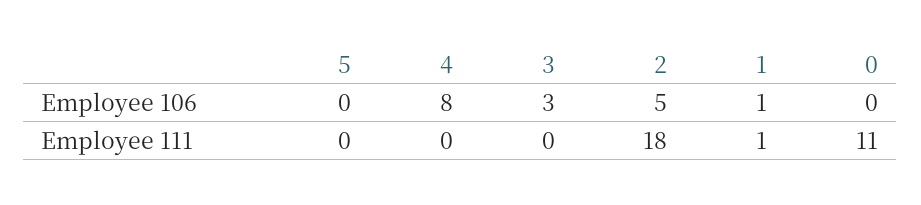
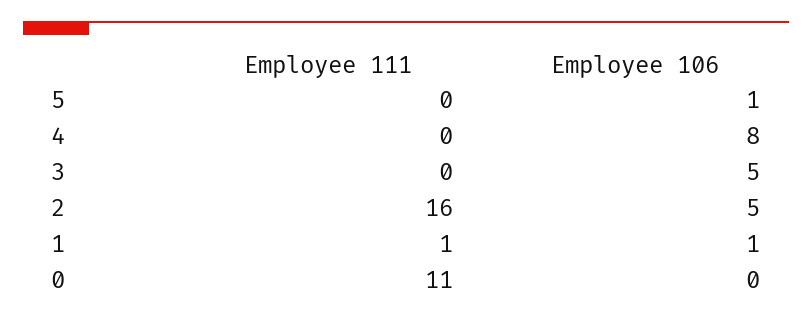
  {
    "5": {
-     "Employee 106": 0,
+     "Employee 106": 1,
      "Employee 111": 0
    },
    "4": {
      "Employee 106": 8,
      "Employee 111": 0
    },
    "3": {
-     "Employee 106": 3,
+     "Employee 106": 5,
      "Employee 111": 0
    },
    "2": {
      "Employee 106": 5,
-     "Employee 111": 18
+     "Employee 111": 16
    },
    "1": {
      "Employee 106": 1,
      "Employee 111": 1
    },
    "0": {
      "Employee 106": 0,
      "Employee 111": 11
    }
  }

